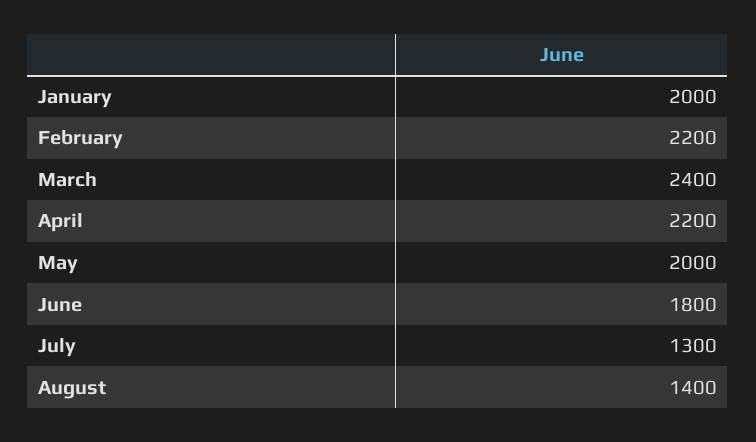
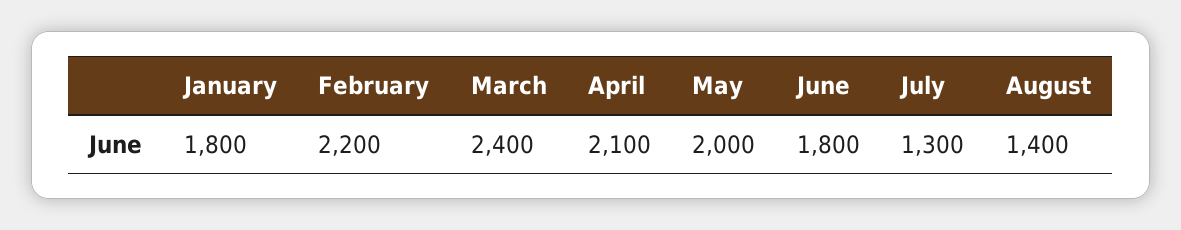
  {
-   "January": 2000,
+   "January": 1800,
    "February": 2200,
    "March": 2400,
-   "April": 2200,
+   "April": 2100,
    "May": 2000,
    "June": 1800,
    "July": 1300,
    "August": 1400
  }

